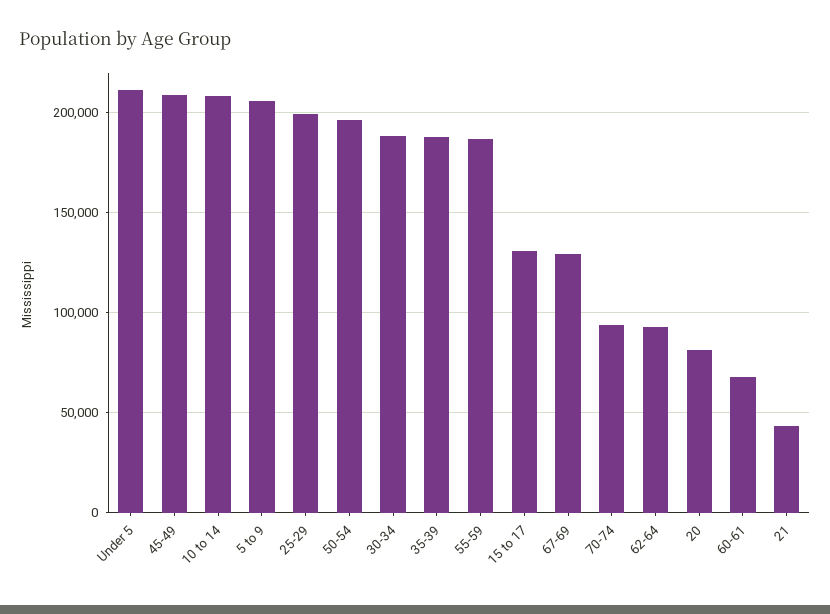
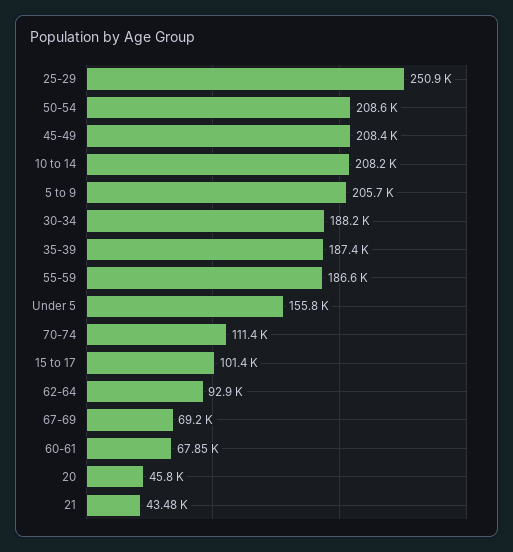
  {
-   "Under 5": 210000,
+   "Under 5": 155800,
    "45-49": 208400,
    "10 to 14": 208200,
    "5 to 9": 205700,
-   "25-29": 200000,
+   "25-29": 250900,
-   "50-54": 195000,
+   "50-54": 208600,
    "30-34": 188200,
    "35-39": 187400,
    "55-59": 186600,
-   "15 to 17": 130000,
+   "15 to 17": 101400,
-   "67-69": 130000,
+   "67-69": 69200,
-   "70-74": 95000,
+   "70-74": 111400,
    "62-64": 92900,
-   "20": 80000,
+   "20": 45800,
    "60-61": 67850,
    "21": 43480
  }

